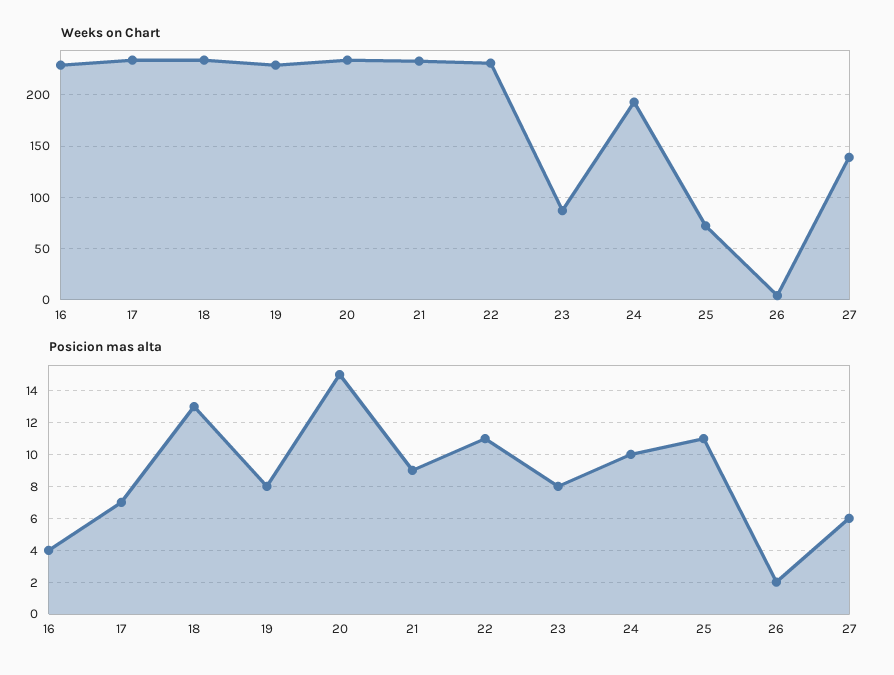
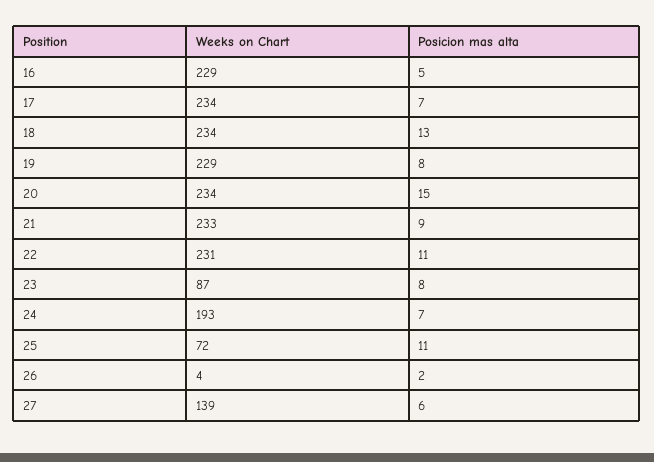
  {
    "Weeks on Chart": {
      "16": 229,
      "17": 234,
      "18": 234,
      "19": 229,
      "20": 234,
      "21": 233,
      "22": 231,
      "23": 87,
      "24": 193,
      "25": 72,
      "26": 4,
      "27": 139
    },
    "Posicion mas alta": {
-     "16": 4,
+     "16": 5,
      "17": 7,
      "18": 13,
      "19": 8,
      "20": 15,
      "21": 9,
      "22": 11,
      "23": 8,
-     "24": 10,
+     "24": 7,
      "25": 11,
      "26": 2,
      "27": 6
    }
  }

